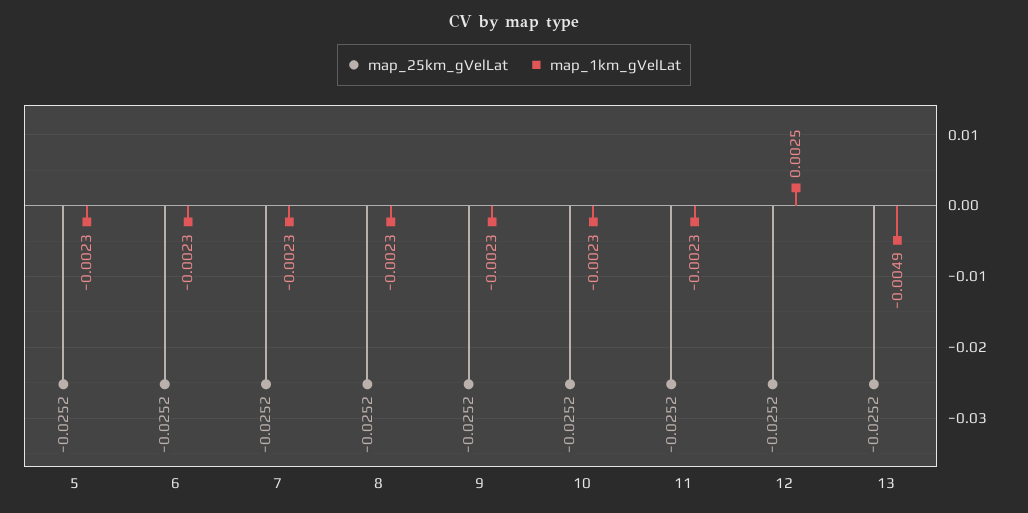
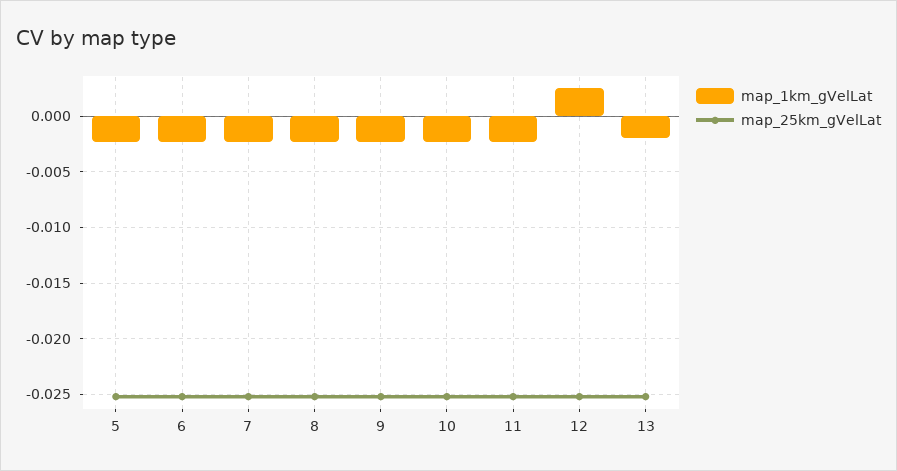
  {
    "map_25km_gVelLat": {
      "5": -0.0252,
      "6": -0.0252,
      "7": -0.0252,
      "8": -0.0252,
      "9": -0.0252,
      "10": -0.0252,
      "11": -0.0252,
      "12": -0.0252,
      "13": -0.0252
    },
    "map_1km_gVelLat": {
      "5": -0.0023,
      "6": -0.0023,
      "7": -0.0023,
      "8": -0.0023,
      "9": -0.0023,
      "10": -0.0023,
      "11": -0.0023,
      "12": 0.0025,
-     "13": -0.0049
+     "13": -0.002
    }
  }

